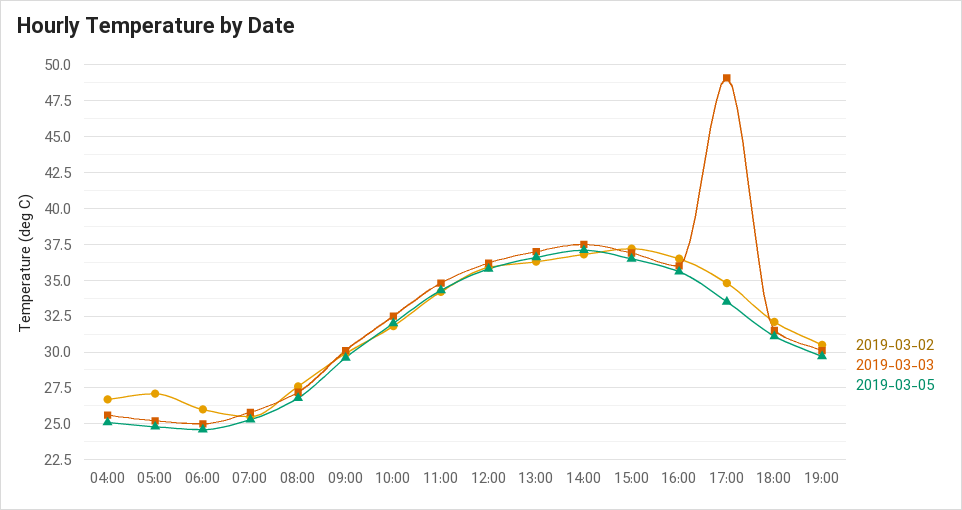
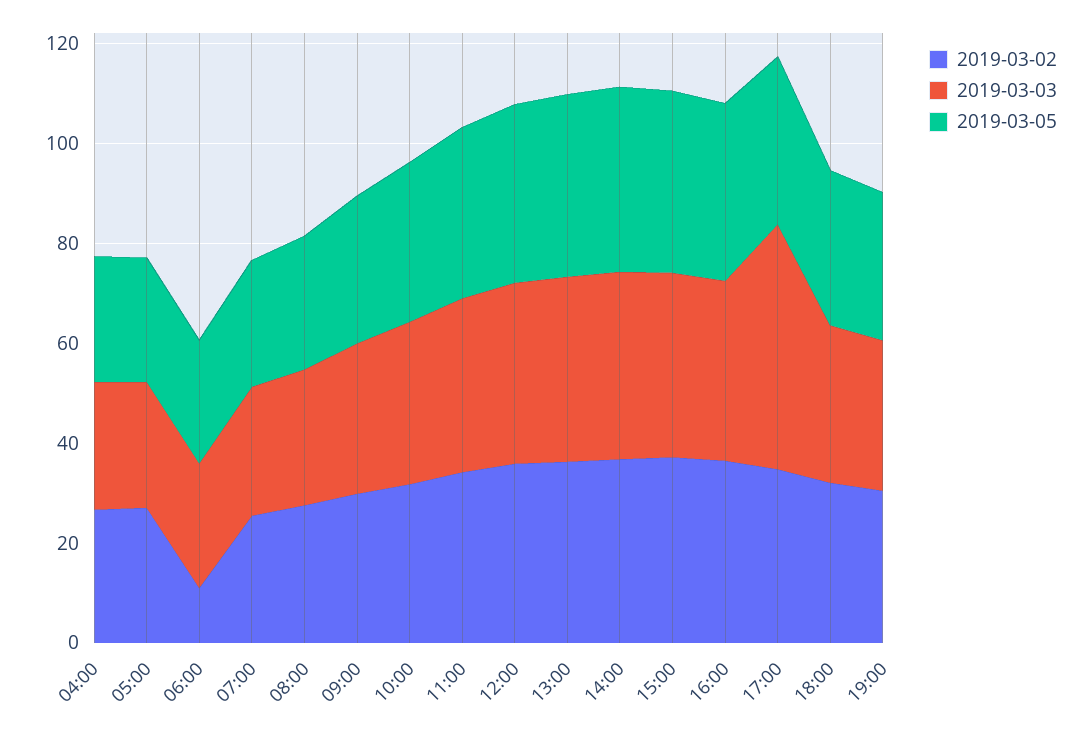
  {
    "2019-03-02": {
      "04:00": 26.5,
      "05:00": 27,
-     "06:00": 26,
+     "06:00": 10,
      "07:00": 25.5,
      "08:00": 27.5,
      "09:00": 30,
      "10:00": 32,
      "11:00": 34,
      "12:00": 36,
      "13:00": 36.5,
      "14:00": 37,
      "15:00": 37,
      "16:00": 36.5,
      "17:00": 35,
      "18:00": 32,
      "19:00": 30.5
    },
    "2019-03-03": {
      "04:00": 25.5,
      "05:00": 25,
      "06:00": 25,
      "07:00": 26,
      "08:00": 27,
      "09:00": 30,
      "10:00": 32.5,
      "11:00": 35,
      "12:00": 36,
      "13:00": 37,
      "14:00": 37.5,
      "15:00": 37,
      "16:00": 36,
      "17:00": 49,
      "18:00": 31.5,
      "19:00": 30
    },
    "2019-03-05": {
      "04:00": 25,
      "05:00": 25,
      "06:00": 24.5,
      "07:00": 25.5,
      "08:00": 27,
      "09:00": 29.5,
      "10:00": 32,
      "11:00": 34.5,
      "12:00": 36,
      "13:00": 36.5,
      "14:00": 37,
      "15:00": 36.5,
      "16:00": 35.5,
      "17:00": 33.5,
      "18:00": 31,
      "19:00": 29.5
    }
  }

